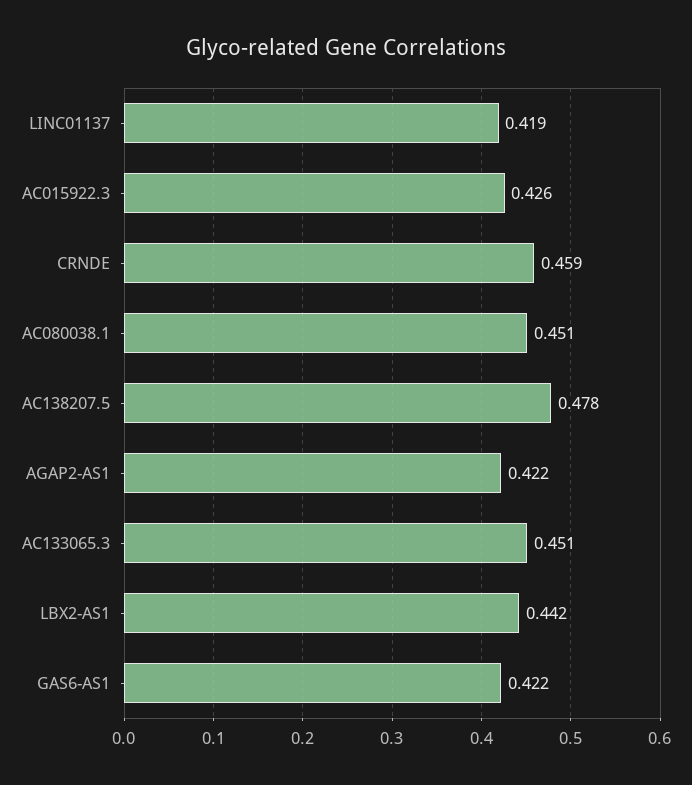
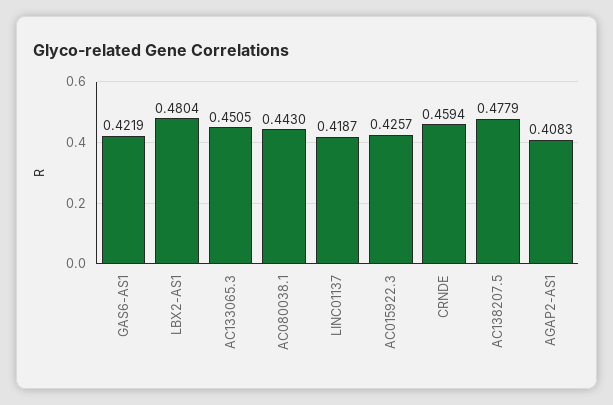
  {
    "LINC01137": 0.4187,
    "AC015922.3": 0.4257,
    "CRNDE": 0.4594,
-   "AC080038.1": 0.451,
+   "AC080038.1": 0.443,
    "AC138207.5": 0.4779,
-   "AGAP2-AS1": 0.422,
+   "AGAP2-AS1": 0.4083,
    "AC133065.3": 0.4505,
-   "LBX2-AS1": 0.442,
+   "LBX2-AS1": 0.4804,
    "GAS6-AS1": 0.4219
  }

